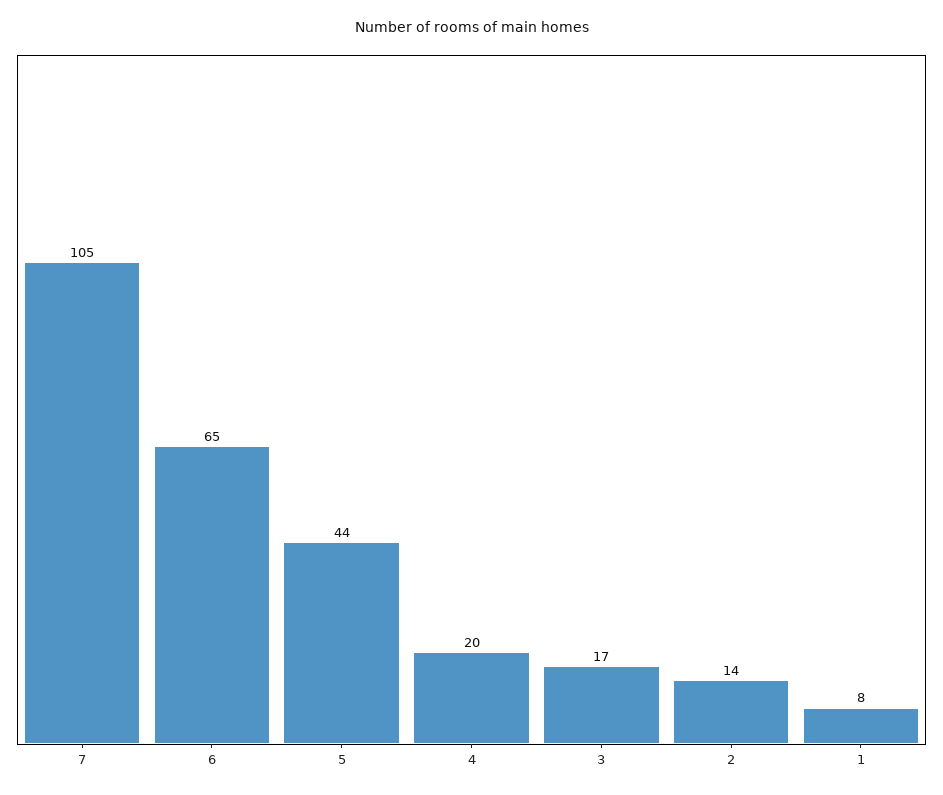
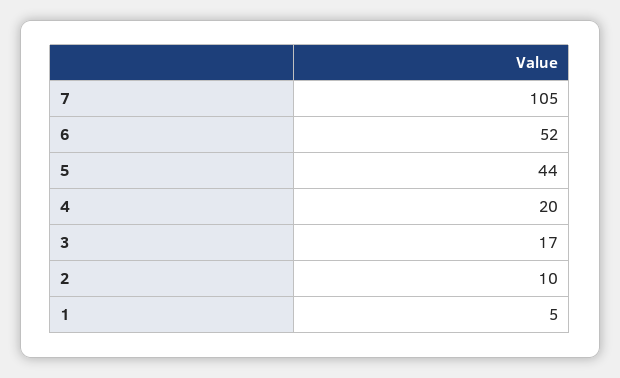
  {
    "7": 105,
-   "6": 65,
+   "6": 52,
    "5": 44,
    "4": 20,
    "3": 17,
-   "2": 14,
+   "2": 10,
-   "1": 8
+   "1": 5
  }

